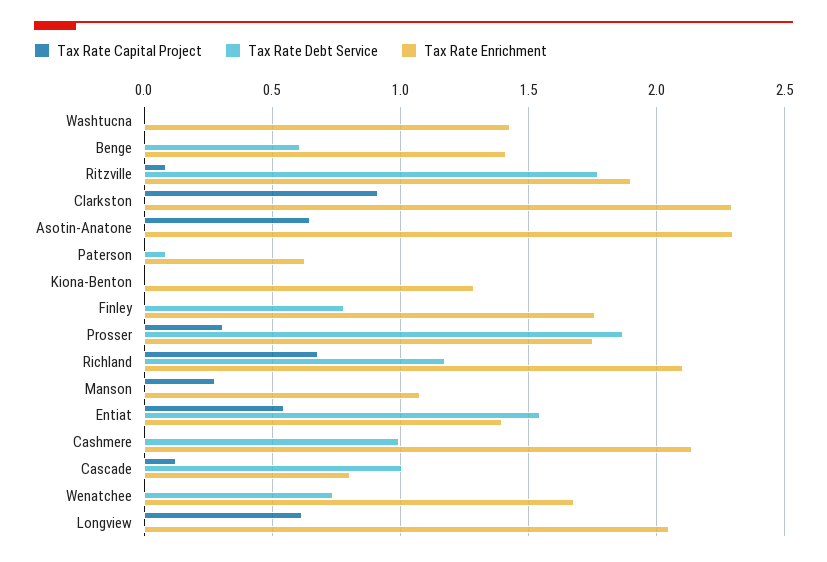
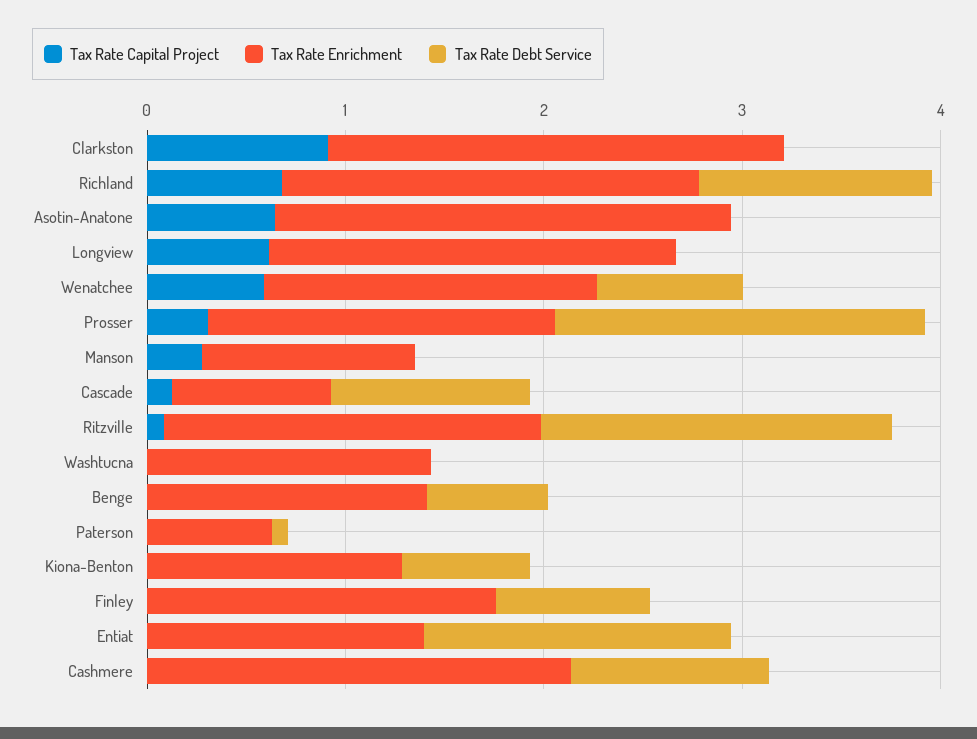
  {
    "Tax Rate Capital Project": {
      "Washtucna": 0,
      "Benge": 0,
      "Ritzville": 0.1,
      "Clarkston": 0.9,
      "Asotin-Anatone": 0.65,
      "Paterson": 0,
      "Kiona-Benton": 0,
      "Finley": 0,
      "Prosser": 0.3,
      "Richland": 0.7,
      "Manson": 0.3,
-     "Entiat": 0.55,
+     "Entiat": 0,
      "Cashmere": 0,
      "Cascade": 0.15,
-     "Wenatchee": 0,
+     "Wenatchee": 0.6,
      "Longview": 0.6
    },
    "Tax Rate Debt Service": {
      "Washtucna": 0,
      "Benge": 0.6,
      "Ritzville": 1.75,
      "Clarkston": 0,
      "Asotin-Anatone": 0,
      "Paterson": 0.1,
-     "Kiona-Benton": 0,
+     "Kiona-Benton": 0.6,
      "Finley": 0.8,
      "Prosser": 1.85,
      "Richland": 1.2,
      "Manson": 0,
      "Entiat": 1.55,
      "Cashmere": 1,
      "Cascade": 1,
      "Wenatchee": 0.75,
      "Longview": 0
    },
    "Tax Rate Enrichment": {
      "Washtucna": 1.45,
      "Benge": 1.4,
      "Ritzville": 1.9,
      "Clarkston": 2.3,
      "Asotin-Anatone": 2.3,
      "Paterson": 0.65,
      "Kiona-Benton": 1.3,
      "Finley": 1.75,
      "Prosser": 1.75,
      "Richland": 2.1,
      "Manson": 1.1,
      "Entiat": 1.4,
      "Cashmere": 2.15,
      "Cascade": 0.8,
      "Wenatchee": 1.7,
      "Longview": 2.05
    }
  }

